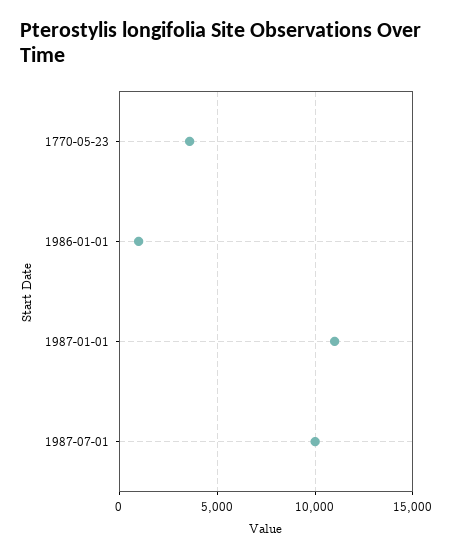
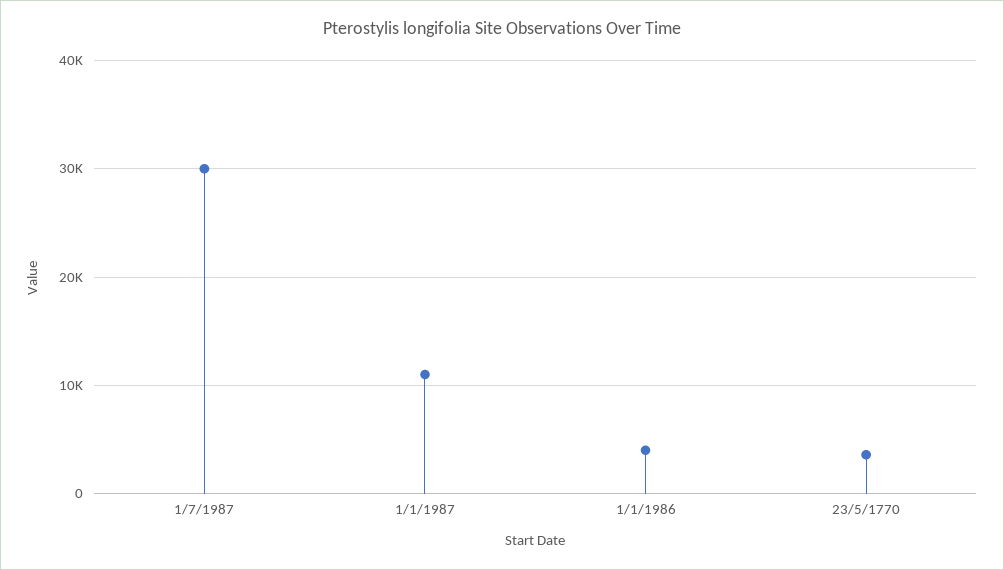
  {
    "1770-05-23": 3500,
-   "1986-01-01": 1000,
+   "1986-01-01": 4000,
    "1987-01-01": 11000,
-   "1987-07-01": 10000
+   "1987-07-01": 30000
  }

